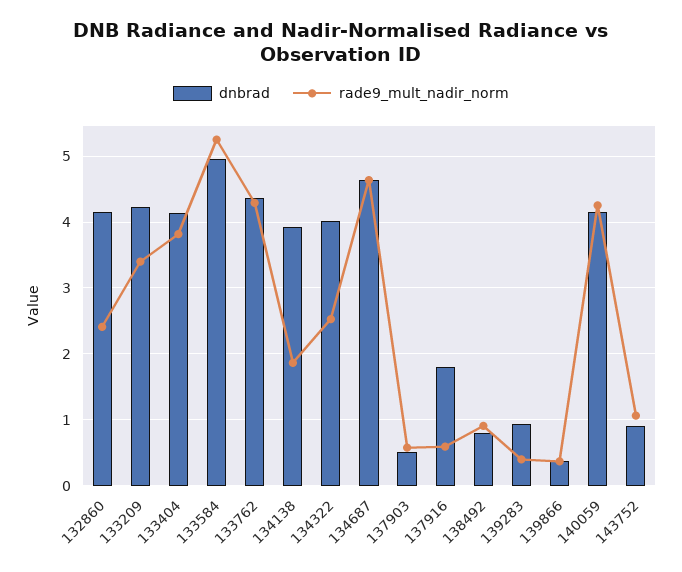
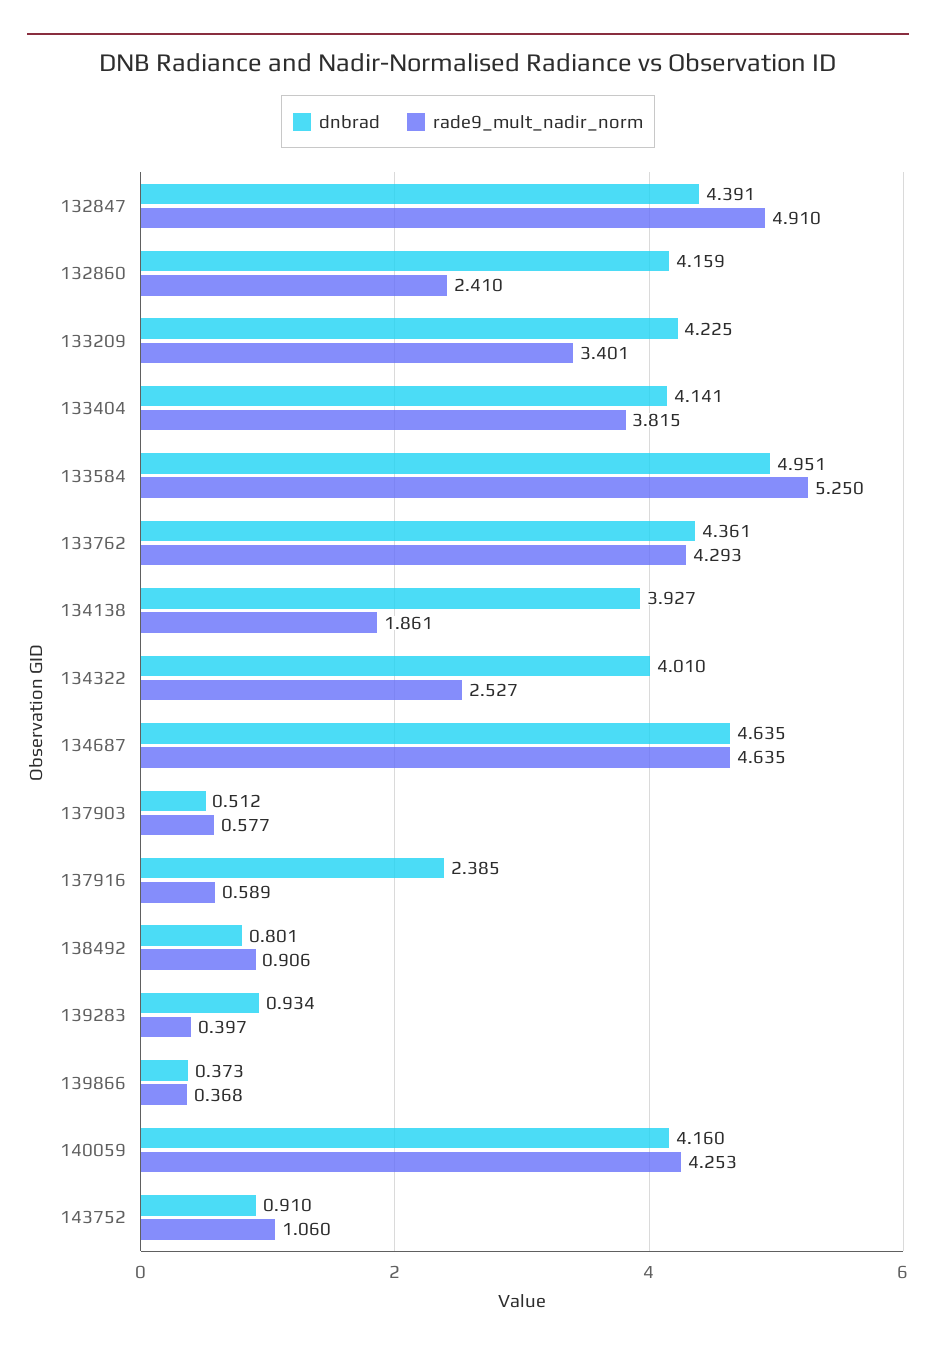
  {
    "dnbrad": {
      "132860": 4.159,
      "133209": 4.225,
      "133404": 4.141,
      "133584": 4.951,
      "133762": 4.361,
      "134138": 3.927,
      "134322": 4.01,
      "134687": 4.635,
      "137903": 0.512,
-     "137916": 1.8,
+     "137916": 2.385,
      "138492": 0.801,
      "139283": 0.934,
      "139866": 0.373,
      "140059": 4.16,
-     "143752": 0.91
+     "143752": 0.91,
+     "132847": 4.391
    },
    "rade9_mult_nadir_norm": {
      "132860": 2.41,
      "133209": 3.401,
      "133404": 3.815,
      "133584": 5.25,
      "133762": 4.293,
      "134138": 1.861,
      "134322": 2.527,
      "134687": 4.635,
      "137903": 0.577,
      "137916": 0.589,
      "138492": 0.906,
      "139283": 0.397,
      "139866": 0.368,
      "140059": 4.253,
-     "143752": 1.06
+     "143752": 1.06,
+     "132847": 4.91
    }
  }

